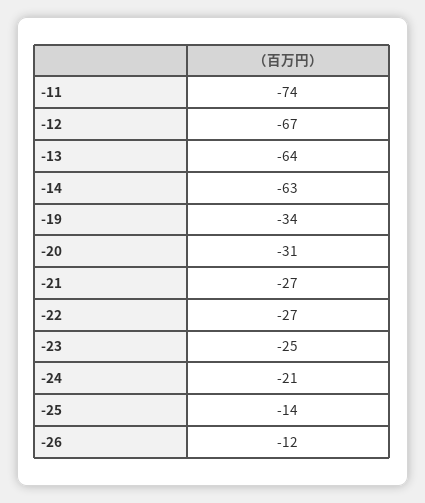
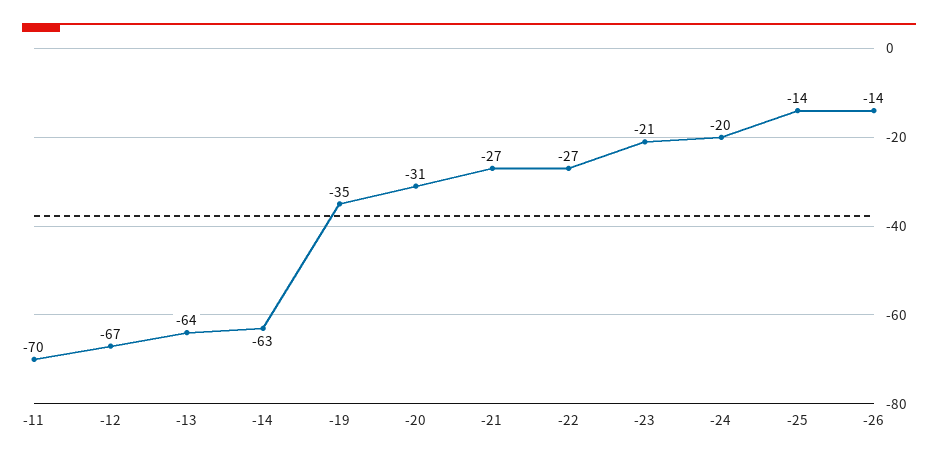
  {
-   "-11": -74,
+   "-11": -70,
    "-12": -67,
    "-13": -64,
    "-14": -63,
-   "-19": -34,
+   "-19": -35,
    "-20": -31,
    "-21": -27,
    "-22": -27,
-   "-23": -25,
+   "-23": -21,
-   "-24": -21,
+   "-24": -20,
    "-25": -14,
-   "-26": -12
+   "-26": -14
  }

